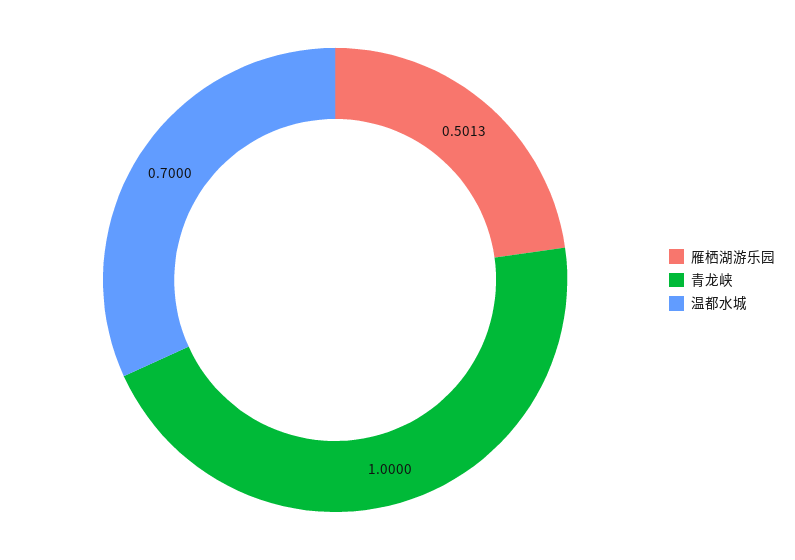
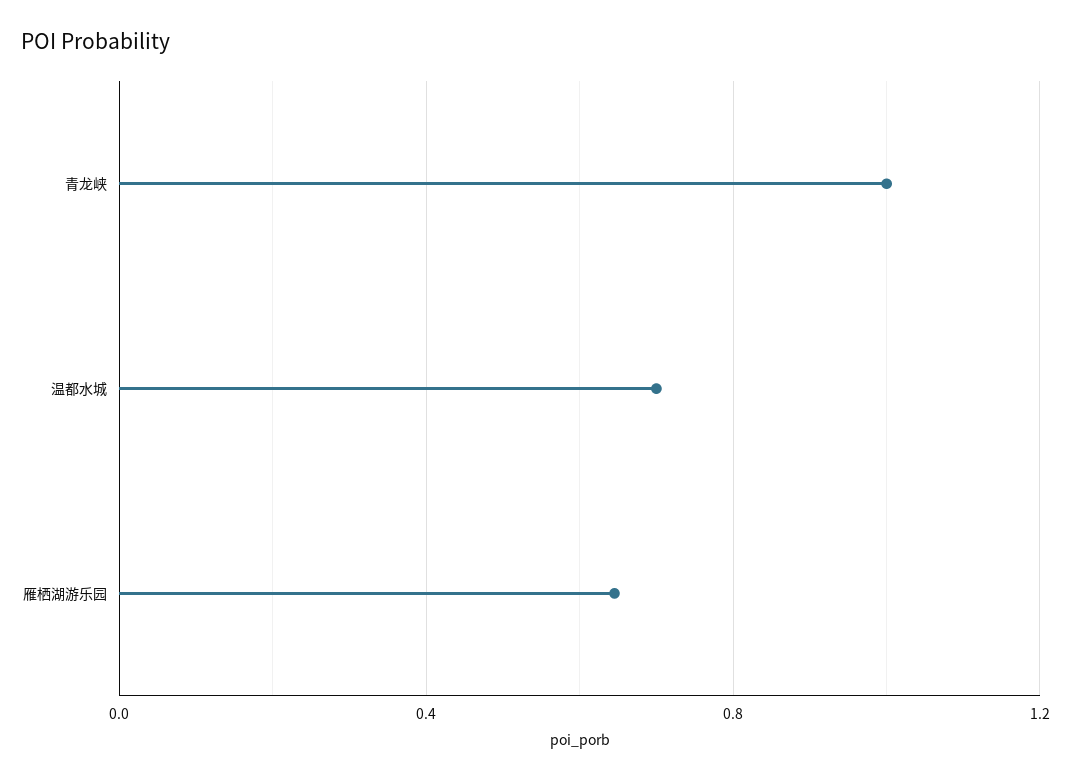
  {
-   "雁栖湖游乐园": 0.5013,
+   "雁栖湖游乐园": 0.65,
    "青龙峡": 1,
    "温都水城": 0.7
  }

